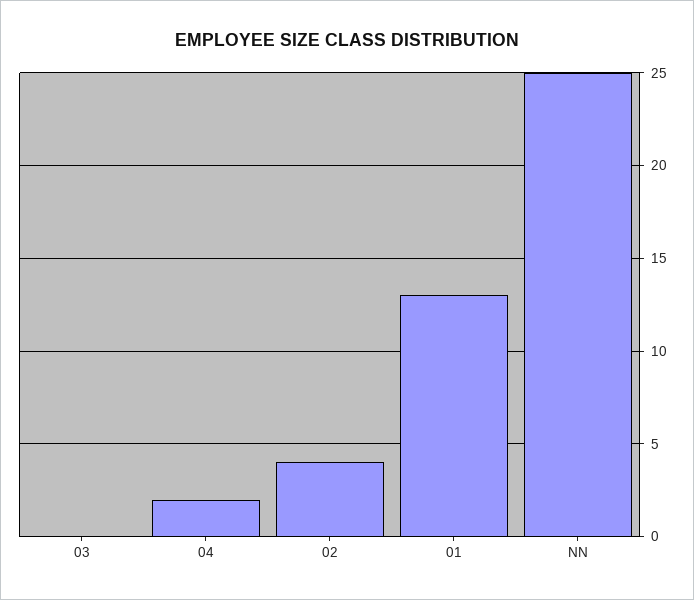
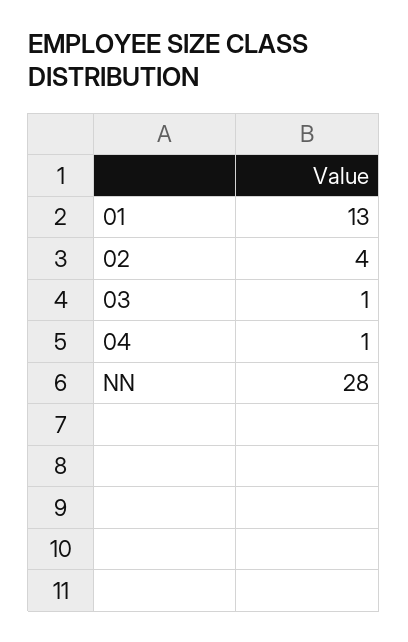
  {
-   "03": 0,
+   "03": 1,
-   "04": 2,
+   "04": 1,
    "02": 4,
    "01": 13,
-   "NN": 25
+   "NN": 28
  }

